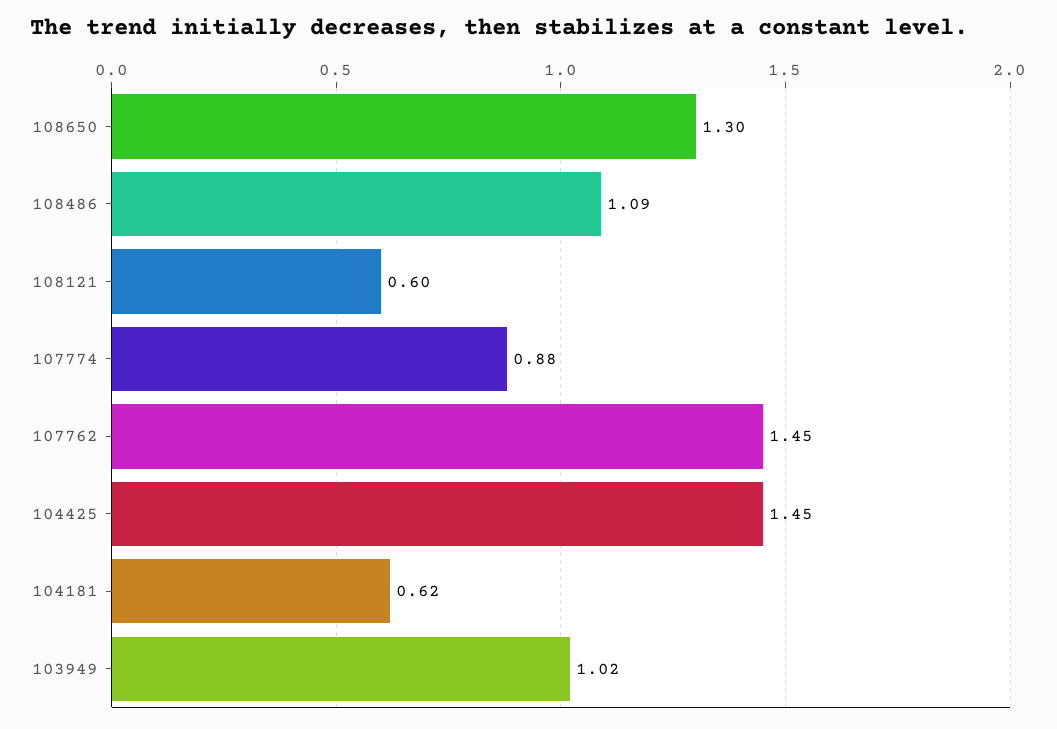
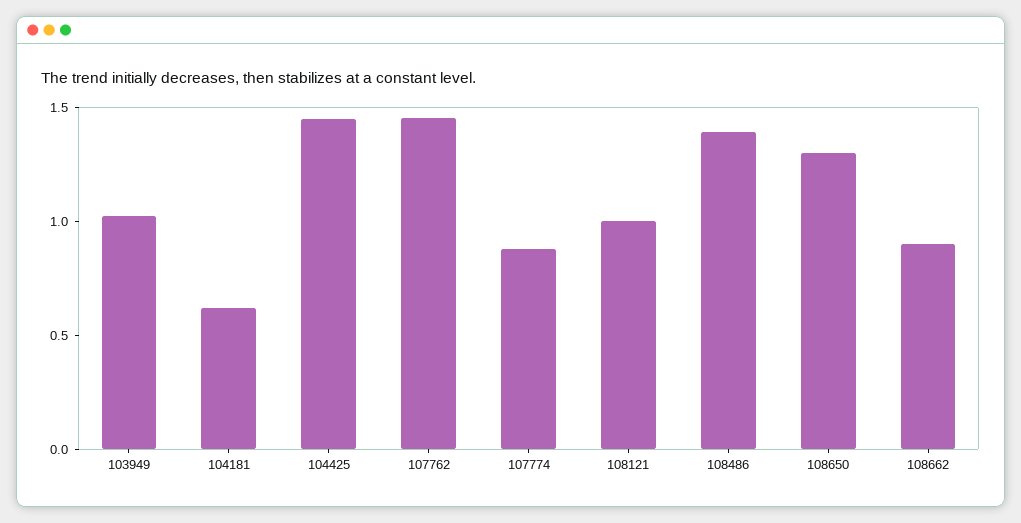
  {
    "108650": 1.3,
-   "108486": 1.09,
+   "108486": 1.4,
-   "108121": 0.6,
+   "108121": 1,
    "107774": 0.88,
    "107762": 1.45,
    "104425": 1.45,
    "104181": 0.62,
-   "103949": 1.02
+   "103949": 1.02,
+   "108662": 0.9
  }

